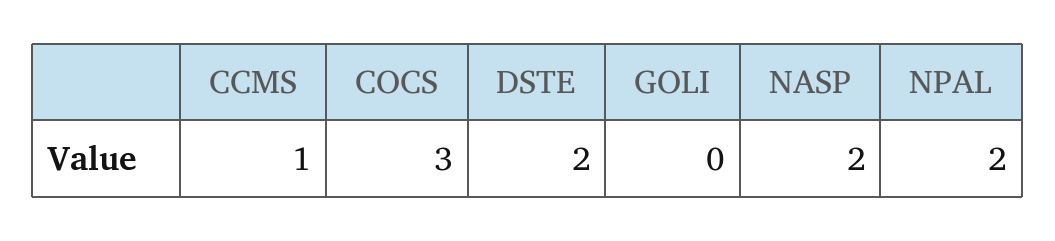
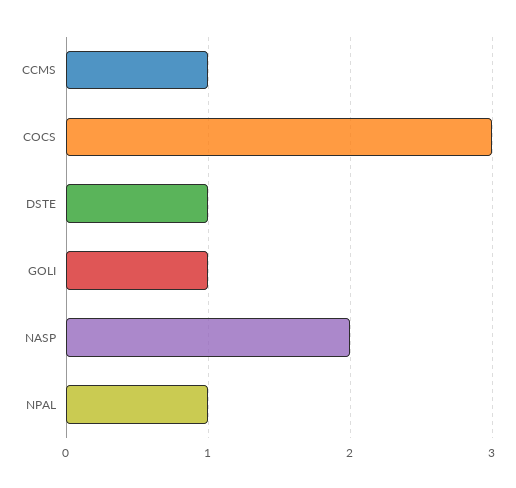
  {
    "CCMS": 1,
    "COCS": 3,
-   "DSTE": 2,
+   "DSTE": 1,
-   "GOLI": 0,
+   "GOLI": 1,
    "NASP": 2,
-   "NPAL": 2
+   "NPAL": 1
  }

